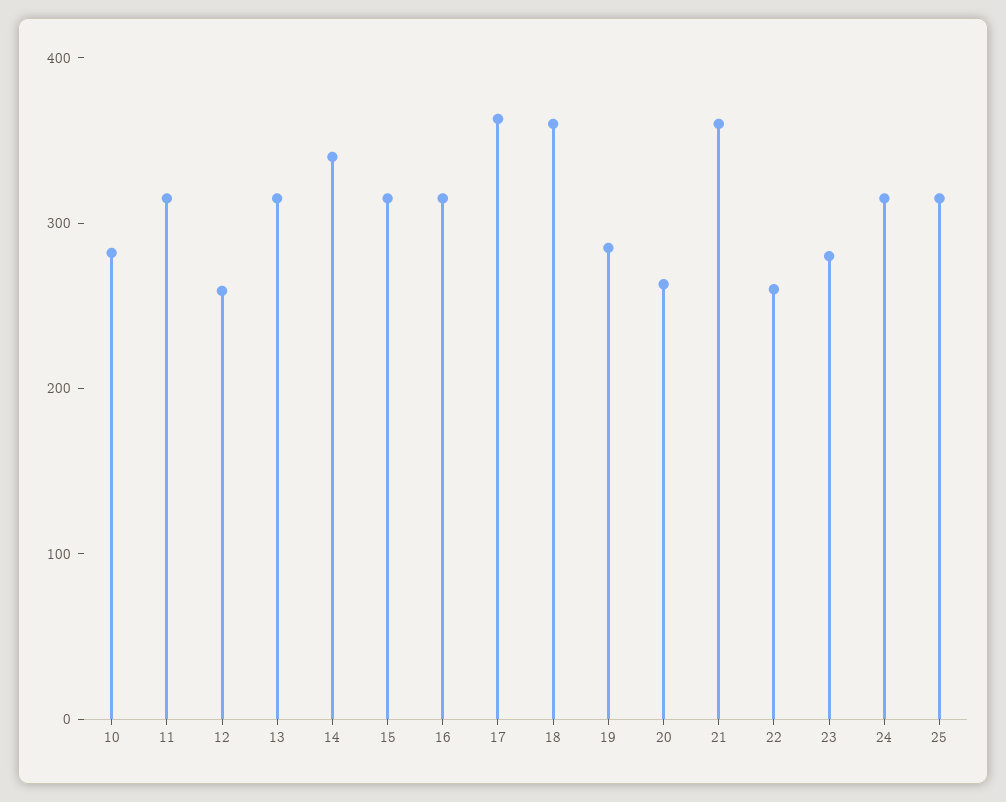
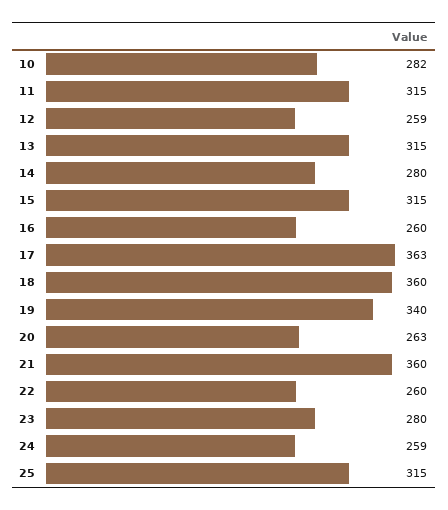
  {
    "10": 282,
    "11": 315,
    "12": 259,
    "13": 315,
-   "14": 340,
+   "14": 280,
    "15": 315,
-   "16": 320,
+   "16": 260,
    "17": 363,
    "18": 360,
-   "19": 280,
+   "19": 340,
    "20": 263,
    "21": 360,
    "22": 260,
    "23": 280,
-   "24": 320,
+   "24": 259,
    "25": 315
  }

